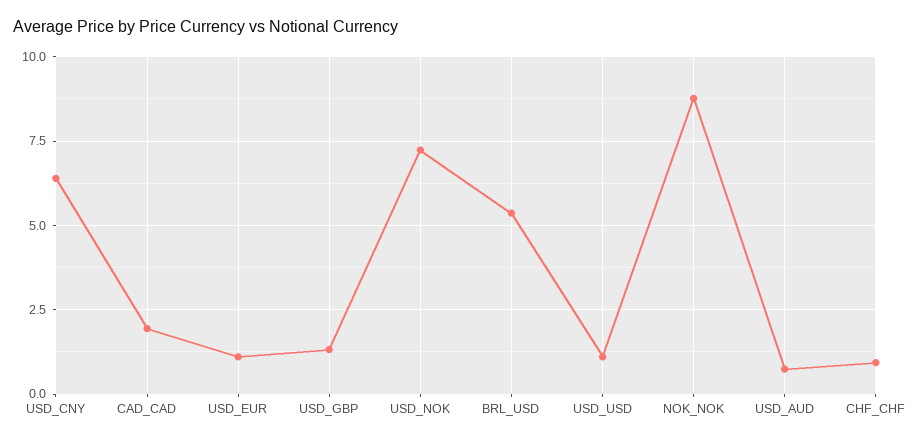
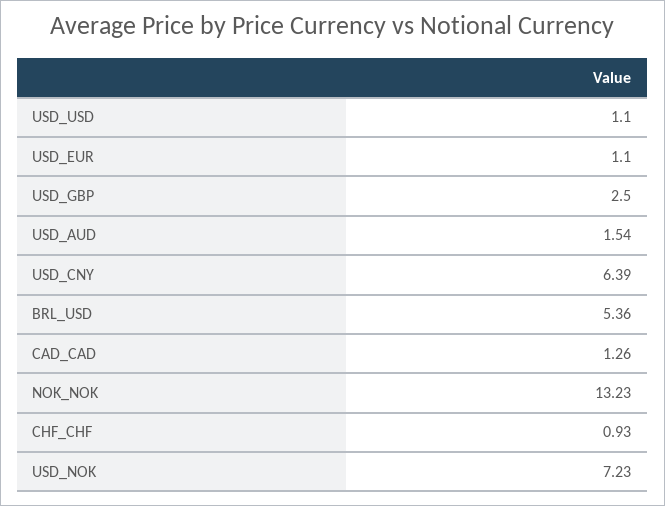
  {
    "USD_CNY": 6.39,
-   "CAD_CAD": 2,
+   "CAD_CAD": 1.26,
    "USD_EUR": 1.1,
-   "USD_GBP": 1.25,
+   "USD_GBP": 2.5,
    "USD_NOK": 7.23,
    "BRL_USD": 5.36,
    "USD_USD": 1.1,
-   "NOK_NOK": 8.75,
+   "NOK_NOK": 13.23,
-   "USD_AUD": 0.75,
+   "USD_AUD": 1.54,
    "CHF_CHF": 0.93
  }

